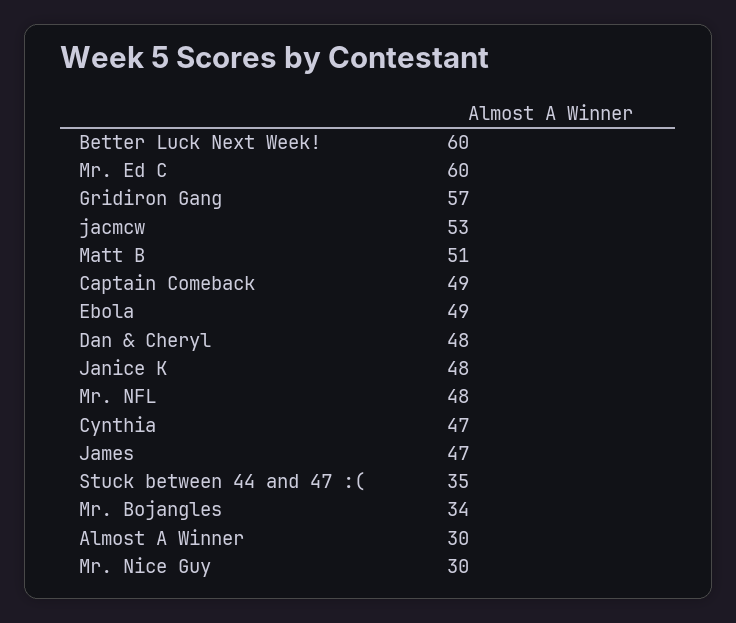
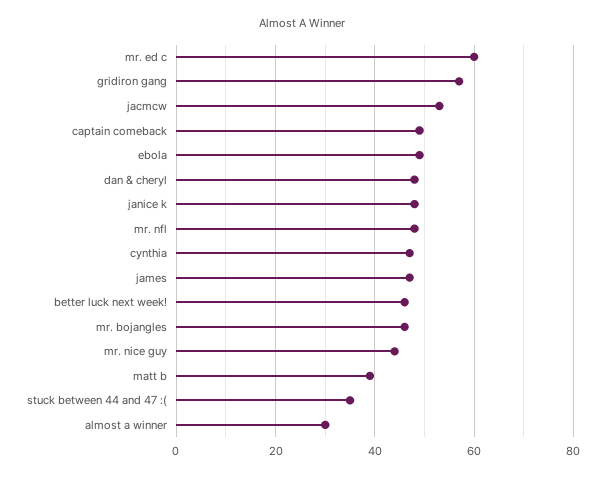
  {
-   "Better Luck Next Week!": 60,
+   "Better Luck Next Week!": 45,
    "Mr. Ed C": 60,
    "Gridiron Gang": 57,
    "jacmcw": 53,
-   "Matt B": 51,
+   "Matt B": 40,
    "Captain Comeback": 49,
    "Ebola": 49,
    "Dan & Cheryl": 48,
    "Janice K": 48,
    "Mr. NFL": 48,
    "Cynthia": 47,
    "James": 47,
    "Stuck between 44 and 47 :(": 35,
-   "Mr. Bojangles": 34,
+   "Mr. Bojangles": 45,
    "Almost A Winner": 30,
-   "Mr. Nice Guy": 30
+   "Mr. Nice Guy": 45
  }

